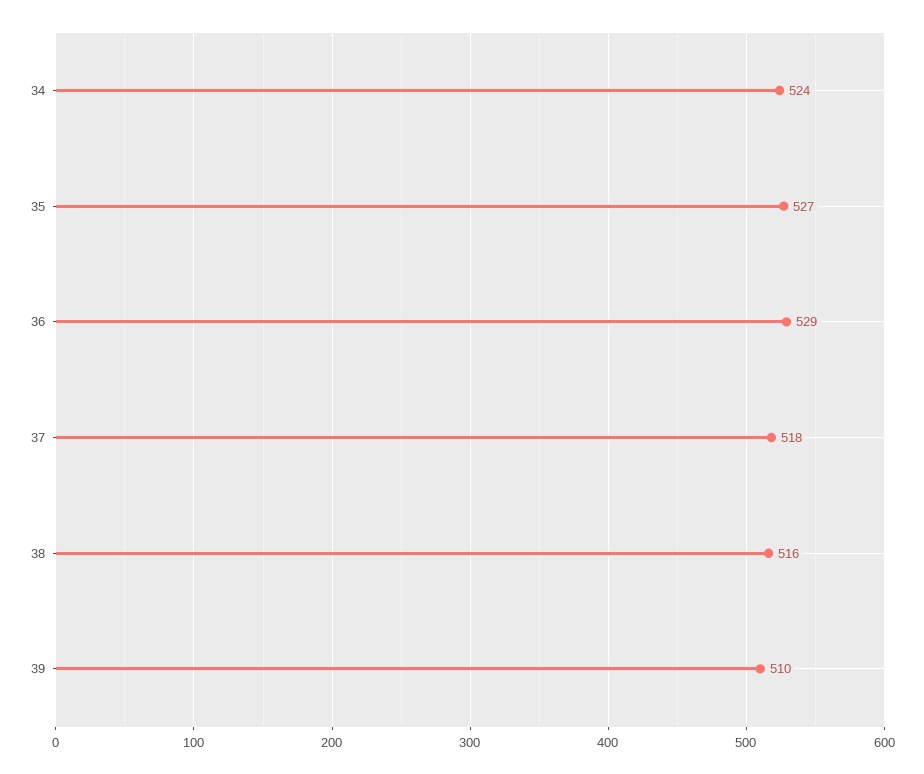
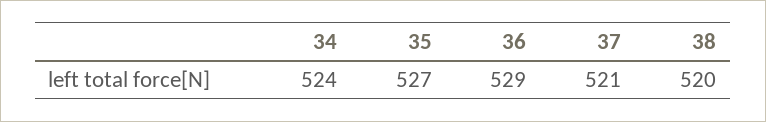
  {
    "34": 524,
    "35": 527,
    "36": 529,
-   "37": 518,
+   "37": 521,
-   "38": 516,
+   "38": 520
-   "39": 510
  }

